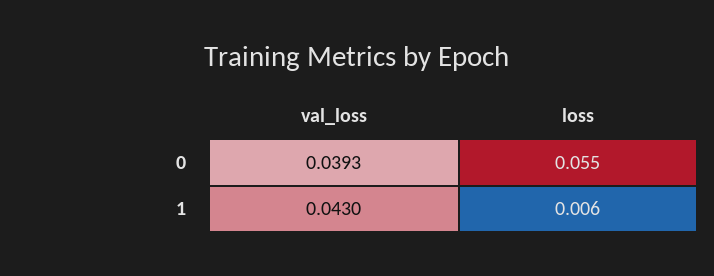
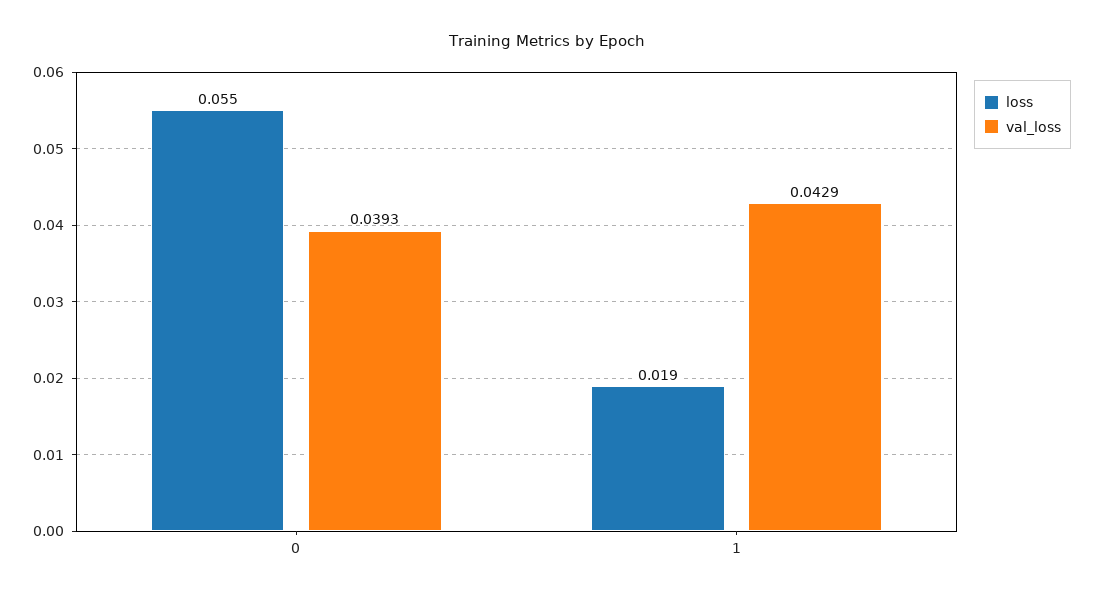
  {
    "val_loss": {
      "0": 0.0393,
-     "1": 0.043
+     "1": 0.0429
    },
    "loss": {
      "0": 0.055,
-     "1": 0.006
+     "1": 0.019
    }
  }

